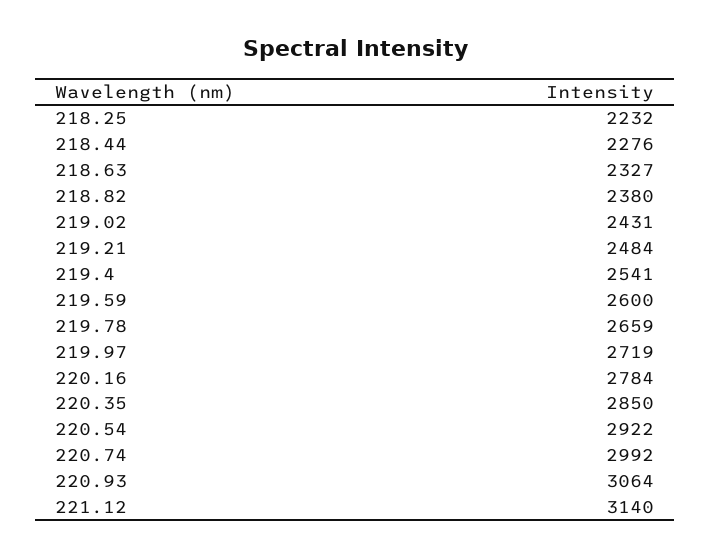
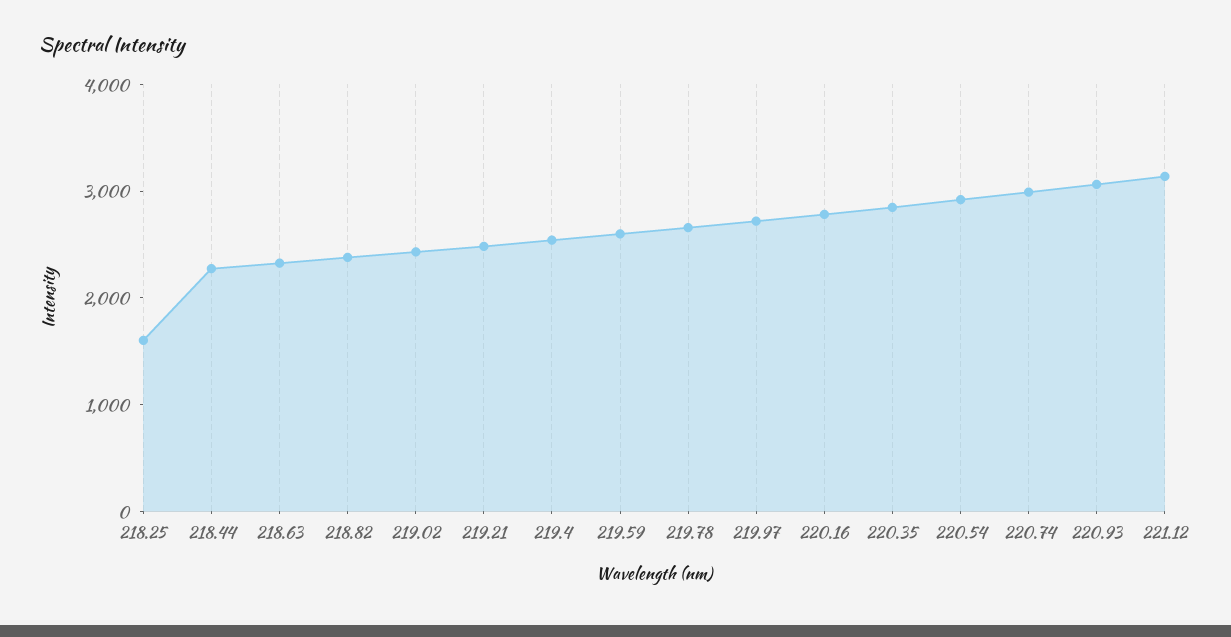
  {
-   "218.25": 2232,
+   "218.25": 1600,
    "218.44": 2276,
    "218.63": 2327,
    "218.82": 2380,
    "219.02": 2431,
    "219.21": 2484,
    "219.4": 2541,
    "219.59": 2600,
    "219.78": 2659,
    "219.97": 2719,
    "220.16": 2784,
    "220.35": 2850,
    "220.54": 2922,
    "220.74": 2992,
    "220.93": 3064,
    "221.12": 3140
  }

